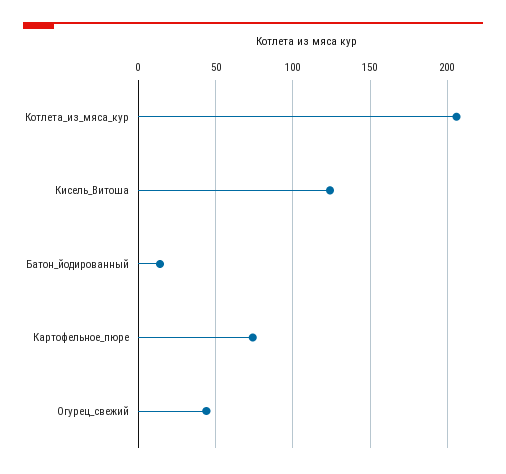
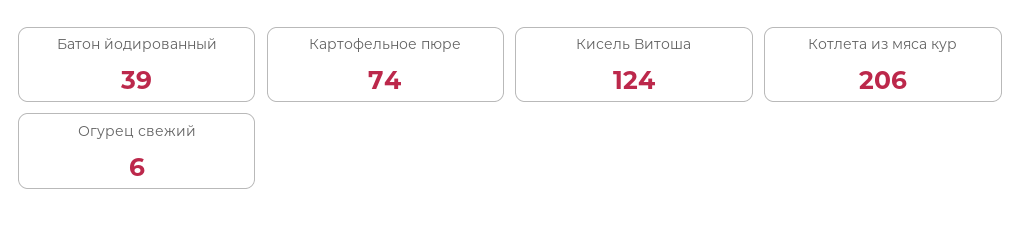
  {
    "Котлета_из_мяса_кур": 206,
    "Кисель_Витоша": 124,
-   "Батон_йодированный": 15,
+   "Батон_йодированный": 39,
    "Картофельное_пюре": 74,
-   "Огурец_свежий": 45
+   "Огурец_свежий": 6
  }

